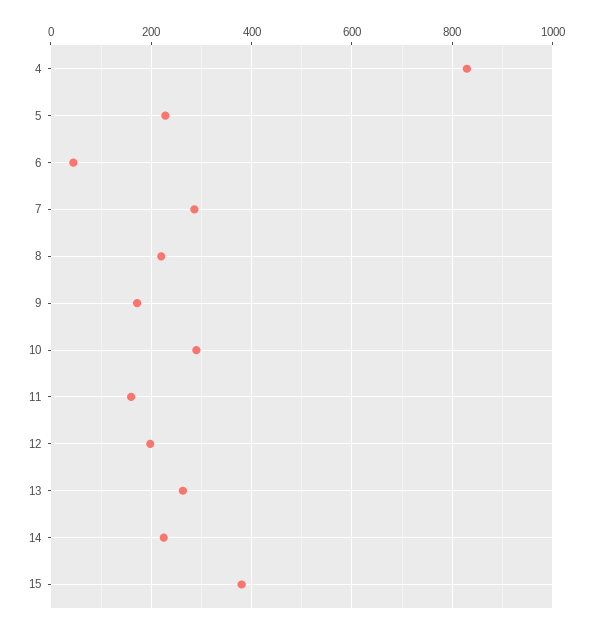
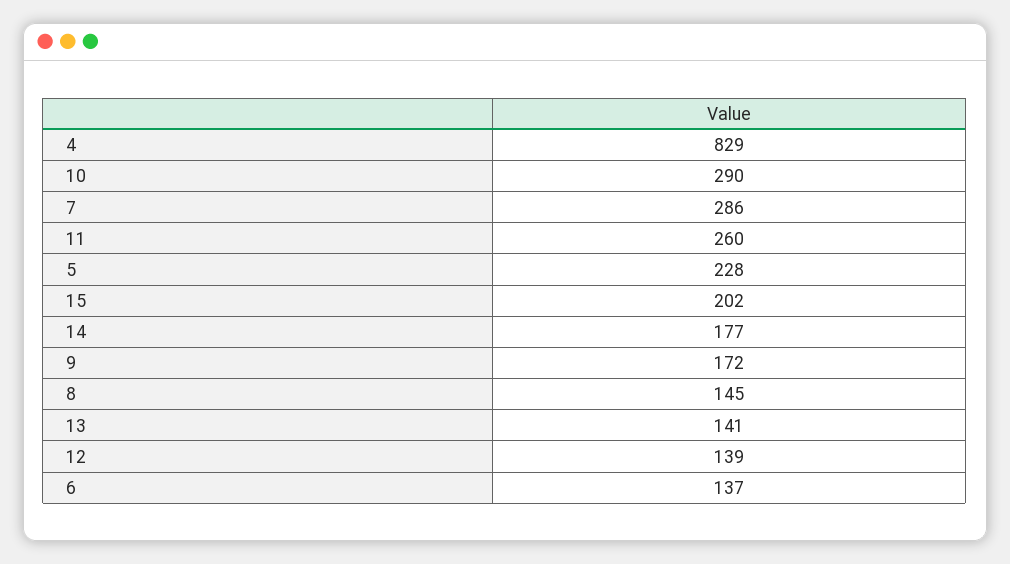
  {
    "4": 829,
    "5": 228,
-   "6": 40,
+   "6": 137,
    "7": 286,
-   "8": 220,
+   "8": 145,
    "9": 172,
    "10": 290,
-   "11": 160,
+   "11": 260,
-   "12": 200,
+   "12": 139,
-   "13": 260,
+   "13": 141,
-   "14": 220,
+   "14": 177,
-   "15": 380
+   "15": 202
  }

